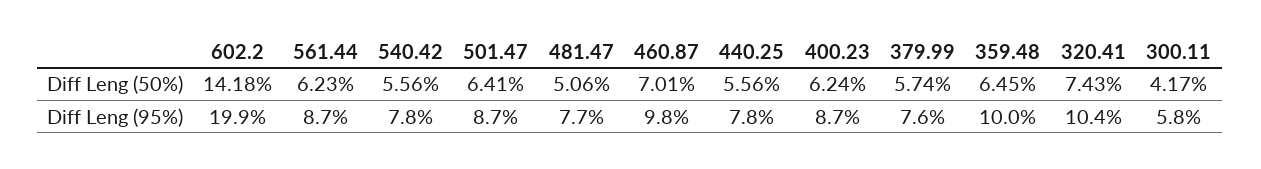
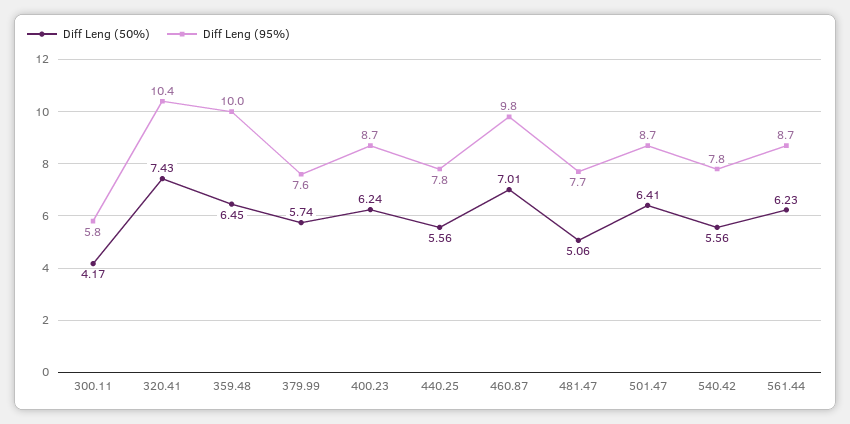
  {
    "Diff Leng (50%)": {
-     "602.2": 14.18,
      "561.44": 6.23,
      "540.42": 5.56,
      "501.47": 6.41,
      "481.47": 5.06,
      "460.87": 7.01,
      "440.25": 5.56,
      "400.23": 6.24,
      "379.99": 5.74,
      "359.48": 6.45,
      "320.41": 7.43,
      "300.11": 4.17
    },
    "Diff Leng (95%)": {
-     "602.2": 19.9,
      "561.44": 8.7,
      "540.42": 7.8,
      "501.47": 8.7,
      "481.47": 7.7,
      "460.87": 9.8,
      "440.25": 7.8,
      "400.23": 8.7,
      "379.99": 7.6,
      "359.48": 10,
      "320.41": 10.4,
      "300.11": 5.8
    }
  }

